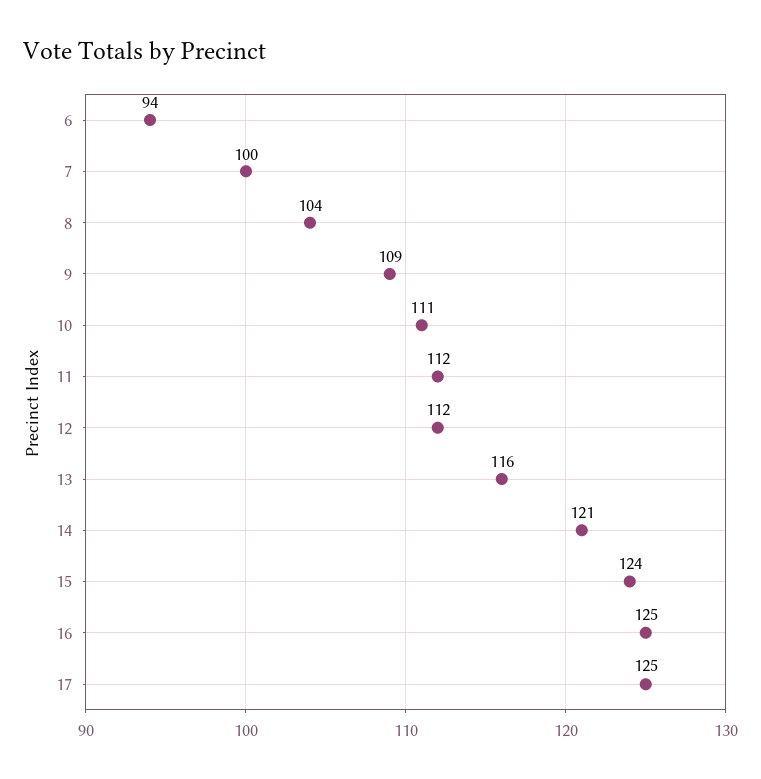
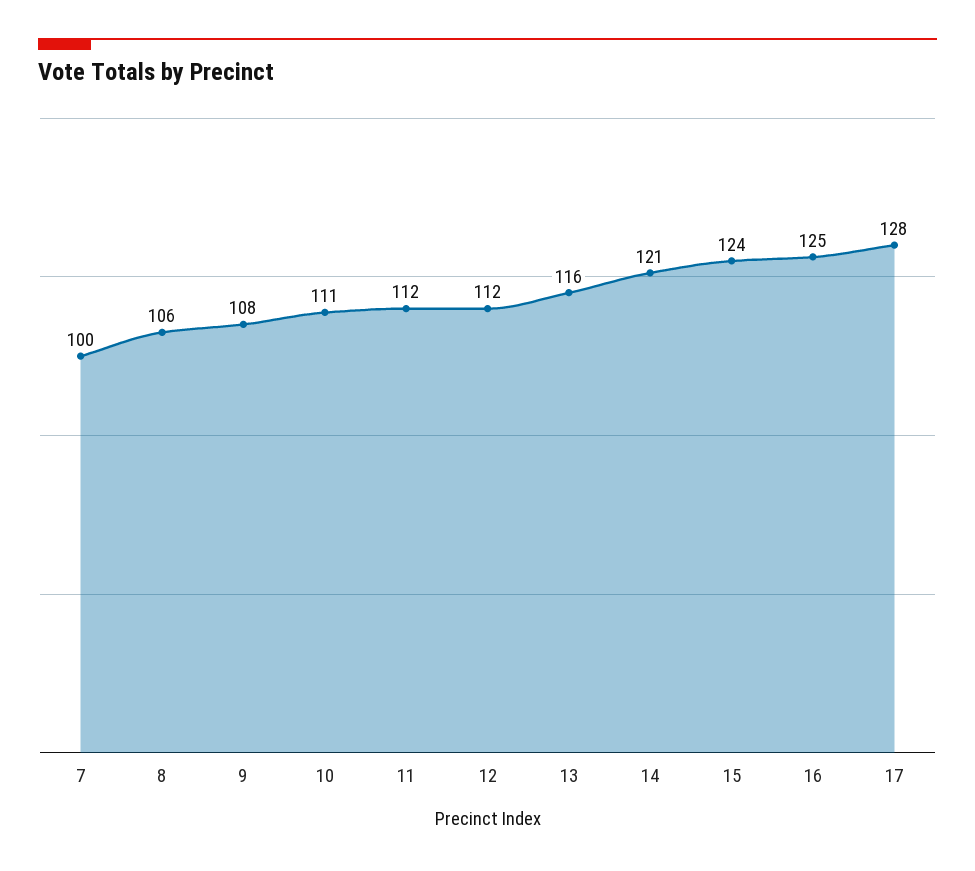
  {
-   "6": 94,
    "7": 100,
-   "8": 104,
+   "8": 106,
-   "9": 109,
+   "9": 108,
    "10": 111,
    "11": 112,
    "12": 112,
    "13": 116,
    "14": 121,
    "15": 124,
    "16": 125,
-   "17": 125
+   "17": 128
  }

